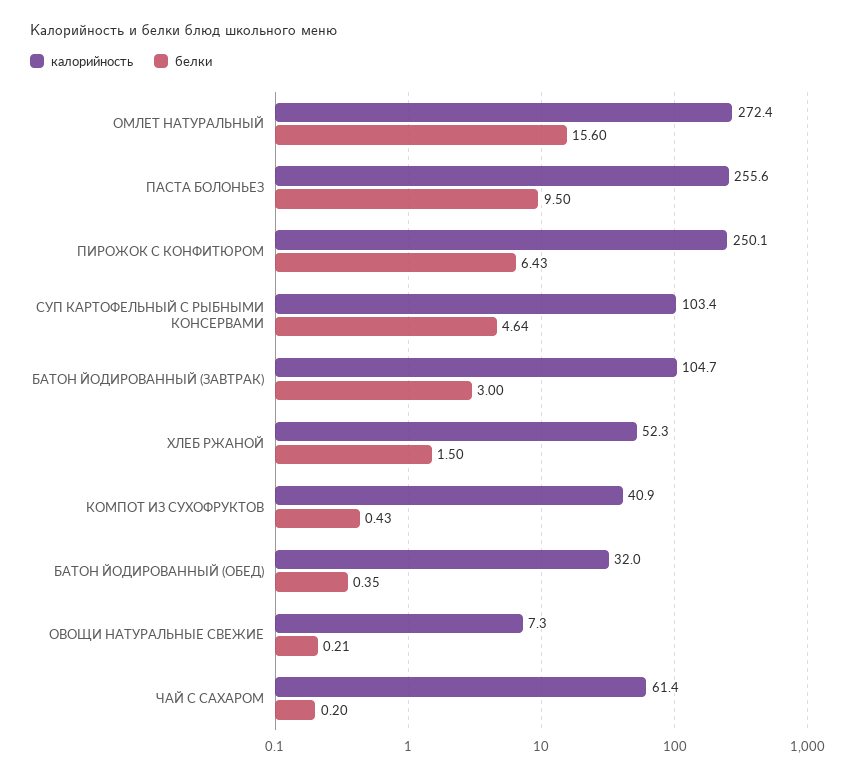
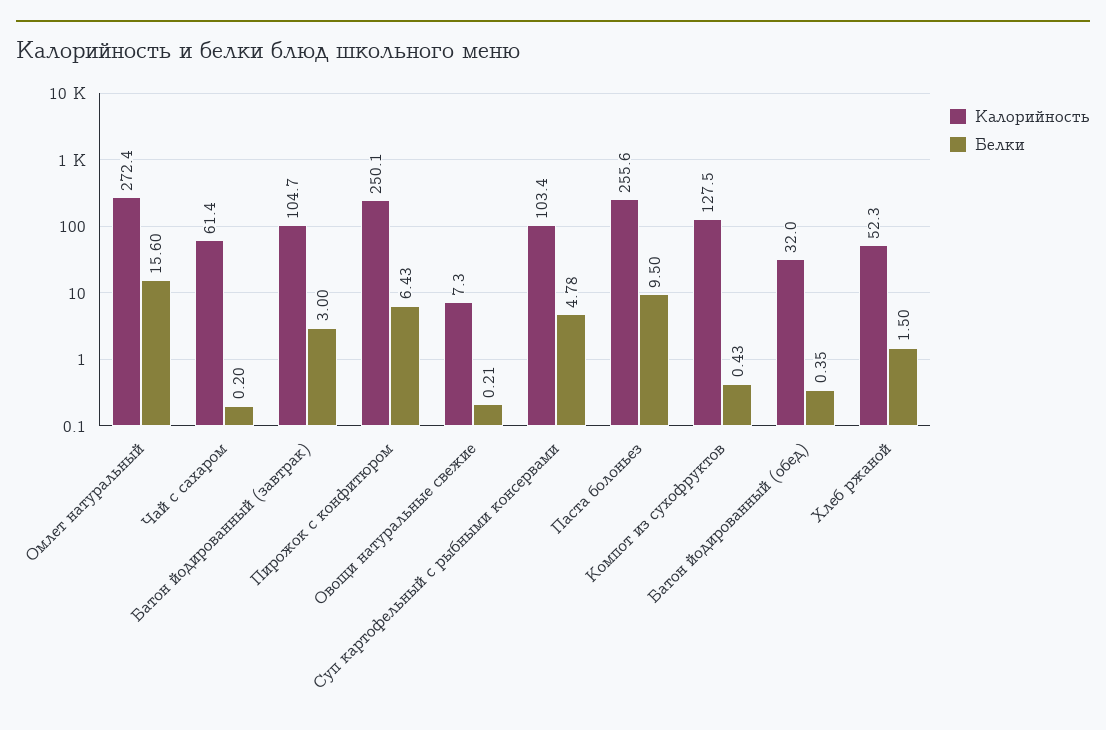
  {
    "калорийность": {
      "ОМЛЕТ НАТУРАЛЬНЫЙ": 272.4,
      "ПАСТА БОЛОНЬЕЗ": 255.6,
      "ПИРОЖОК С КОНФИТЮРОМ": 250.1,
      "СУП КАРТОФЕЛЬНЫЙ С РЫБНЫМИ КОНСЕРВАМИ": 103.4,
      "БАТОН ЙОДИРОВАННЫЙ (ЗАВТРАК)": 104.7,
      "ХЛЕБ РЖАНОЙ": 52.3,
-     "КОМПОТ ИЗ СУХОФРУКТОВ": 40.9,
+     "КОМПОТ ИЗ СУХОФРУКТОВ": 127.5,
      "БАТОН ЙОДИРОВАННЫЙ (ОБЕД)": 32,
      "ОВОЩИ НАТУРАЛЬНЫЕ СВЕЖИЕ": 7.3,
      "ЧАЙ С САХАРОМ": 61.4
    },
    "белки": {
      "ОМЛЕТ НАТУРАЛЬНЫЙ": 15.6,
      "ПАСТА БОЛОНЬЕЗ": 9.5,
      "ПИРОЖОК С КОНФИТЮРОМ": 6.43,
-     "СУП КАРТОФЕЛЬНЫЙ С РЫБНЫМИ КОНСЕРВАМИ": 4.64,
+     "СУП КАРТОФЕЛЬНЫЙ С РЫБНЫМИ КОНСЕРВАМИ": 4.78,
      "БАТОН ЙОДИРОВАННЫЙ (ЗАВТРАК)": 3,
      "ХЛЕБ РЖАНОЙ": 1.5,
      "КОМПОТ ИЗ СУХОФРУКТОВ": 0.43,
      "БАТОН ЙОДИРОВАННЫЙ (ОБЕД)": 0.35,
      "ОВОЩИ НАТУРАЛЬНЫЕ СВЕЖИЕ": 0.21,
      "ЧАЙ С САХАРОМ": 0.2
    }
  }

